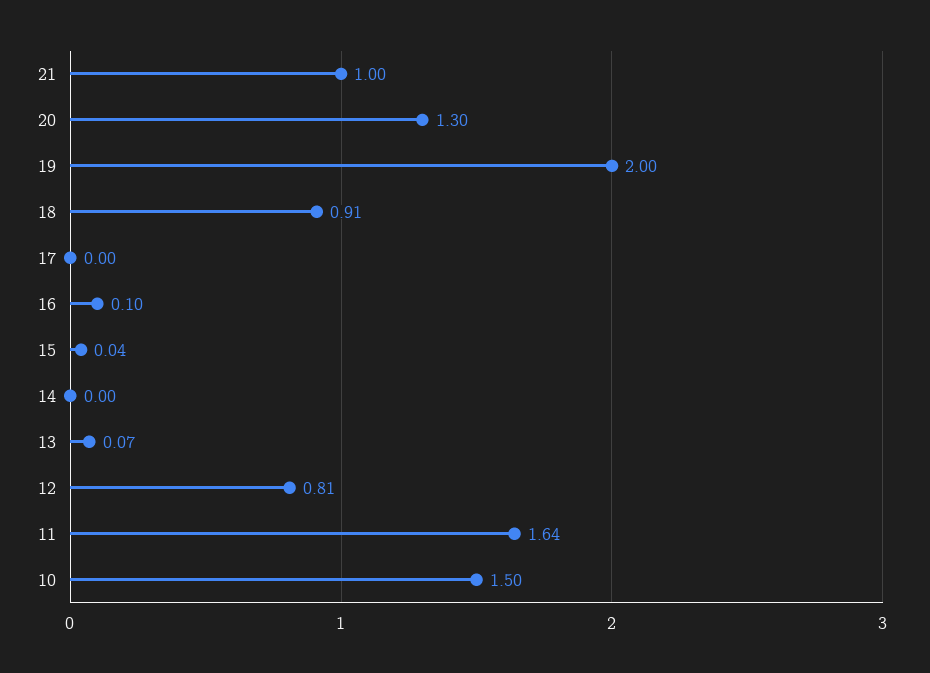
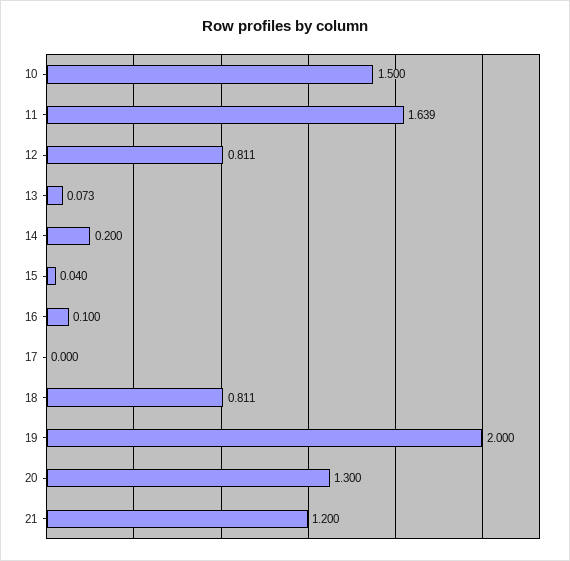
  {
-   "21": 1,
+   "21": 1.2,
    "20": 1.3,
    "19": 2,
-   "18": 0.91,
+   "18": 0.811,
    "17": 0,
    "16": 0.1,
    "15": 0.04,
-   "14": 0,
+   "14": 0.2,
    "13": 0.073,
    "12": 0.811,
    "11": 1.639,
    "10": 1.5
  }

